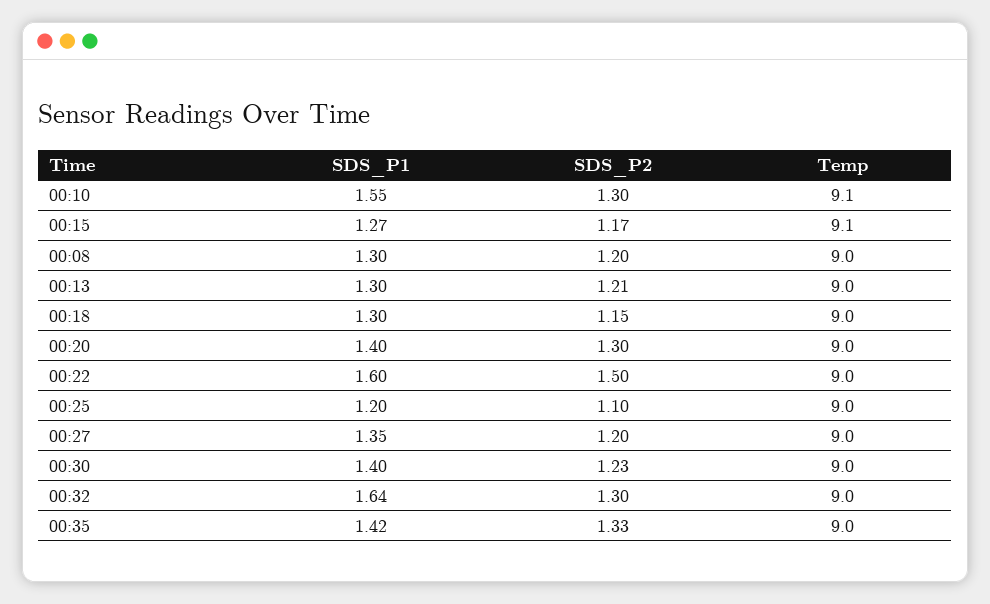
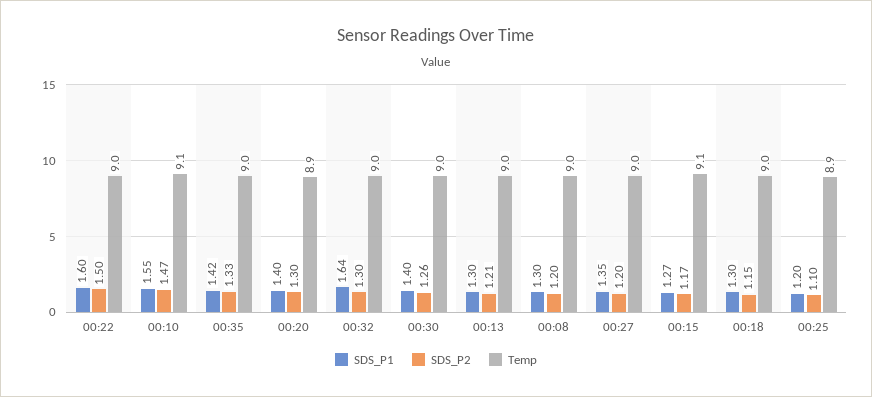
  {
    "SDS_P1": {
      "00:10": 1.55,
      "00:15": 1.27,
      "00:08": 1.3,
      "00:13": 1.3,
      "00:18": 1.3,
      "00:20": 1.4,
      "00:22": 1.6,
      "00:25": 1.2,
      "00:27": 1.35,
      "00:30": 1.4,
      "00:32": 1.64,
      "00:35": 1.42
    },
    "SDS_P2": {
-     "00:10": 1.3,
+     "00:10": 1.47,
      "00:15": 1.17,
      "00:08": 1.2,
      "00:13": 1.21,
      "00:18": 1.15,
      "00:20": 1.3,
      "00:22": 1.5,
      "00:25": 1.1,
      "00:27": 1.2,
-     "00:30": 1.23,
+     "00:30": 1.26,
      "00:32": 1.3,
      "00:35": 1.33
    },
    "Temp": {
      "00:10": 9.1,
      "00:15": 9.1,
      "00:08": 9,
      "00:13": 9,
      "00:18": 9,
-     "00:20": 9,
+     "00:20": 8.9,
      "00:22": 9,
-     "00:25": 9,
+     "00:25": 8.9,
      "00:27": 9,
      "00:30": 9,
      "00:32": 9,
      "00:35": 9
    }
  }

